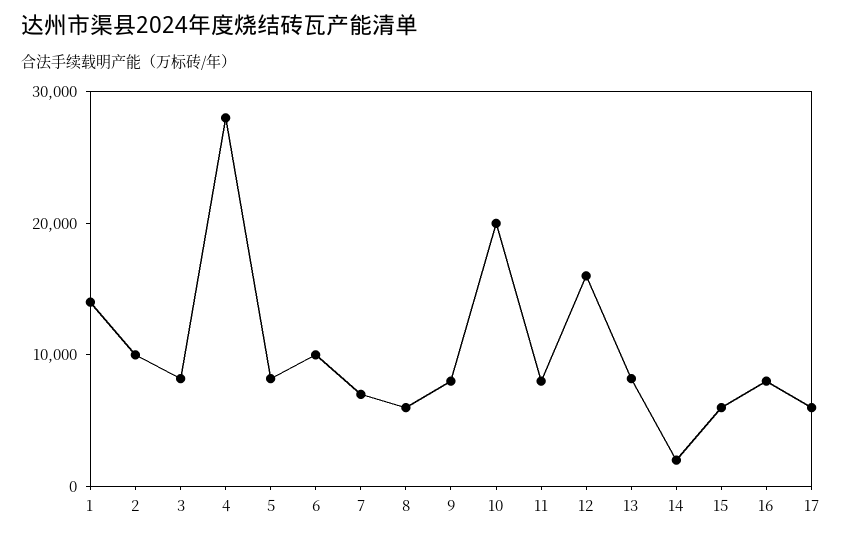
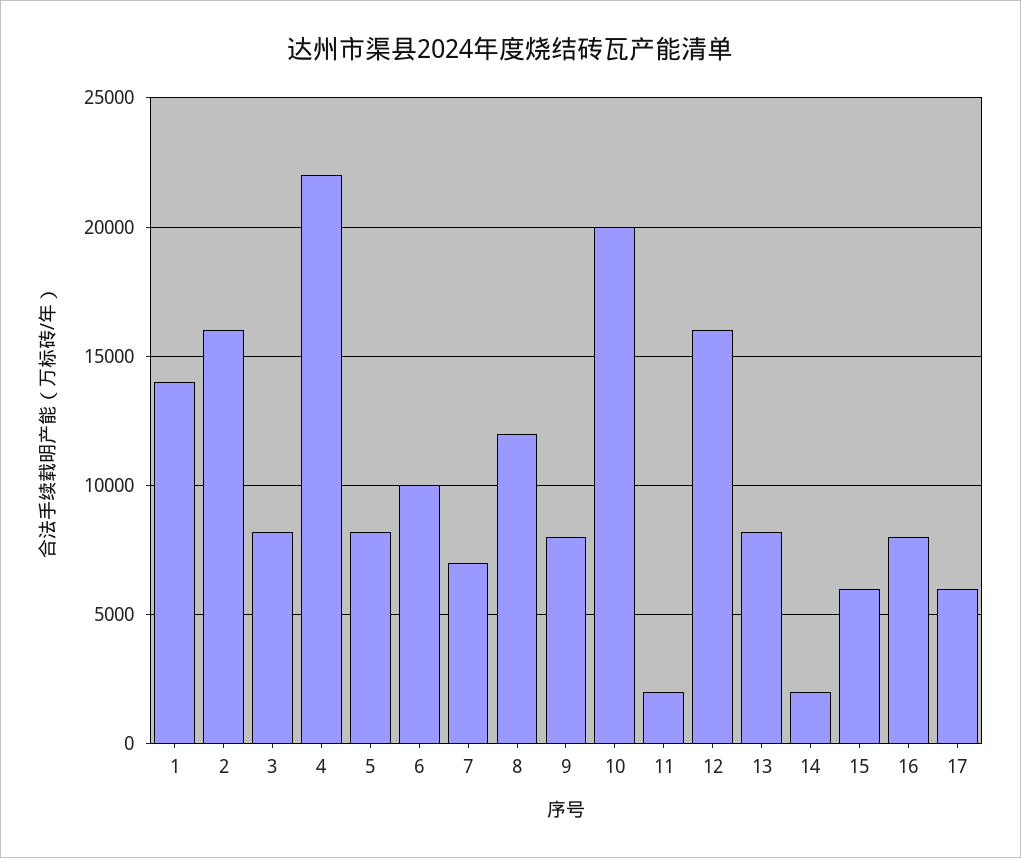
  {
    "1": 14000,
-   "2": 10000,
+   "2": 16000,
    "3": 8000,
-   "4": 28000,
+   "4": 22000,
    "5": 8000,
    "6": 10000,
    "7": 7000,
-   "8": 6000,
+   "8": 12000,
    "9": 8000,
    "10": 20000,
-   "11": 8000,
+   "11": 2000,
    "12": 16000,
    "13": 8000,
    "14": 2000,
    "15": 6000,
    "16": 8000,
    "17": 6000
  }

